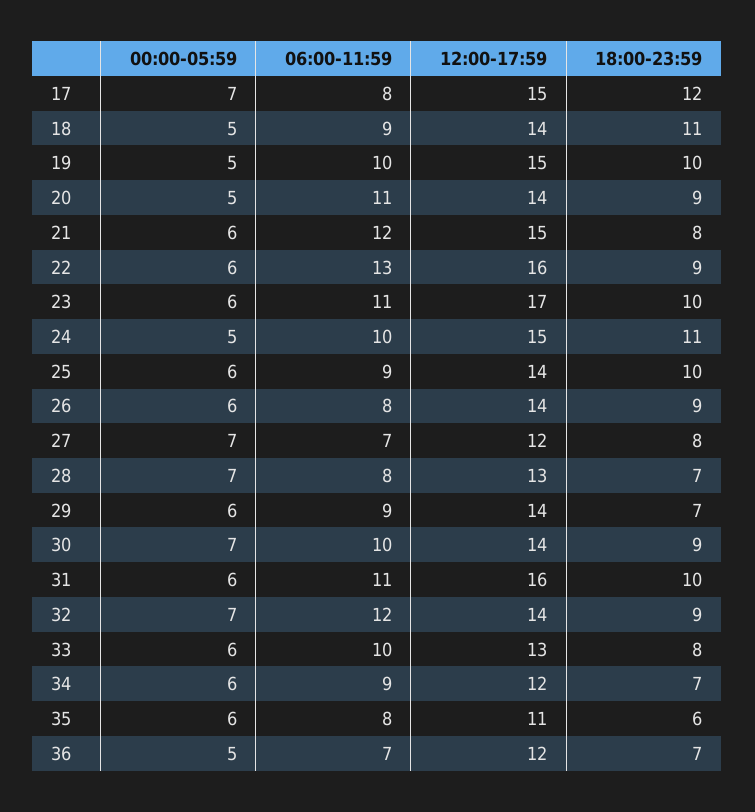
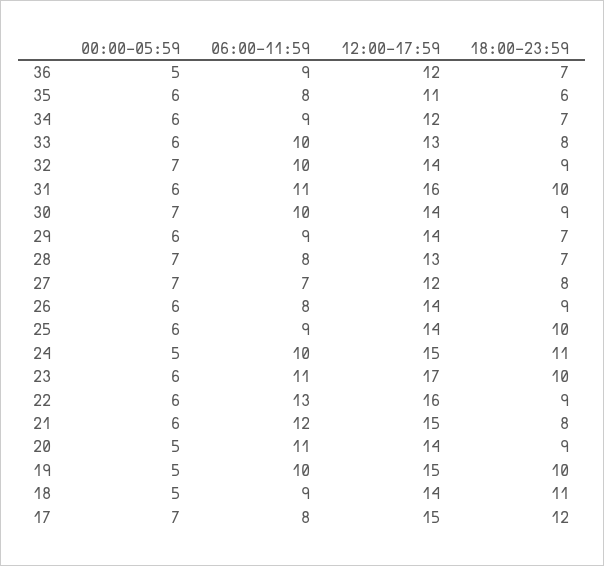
  {
    "00:00-05:59": {
      "17": 7,
      "18": 5,
      "19": 5,
      "20": 5,
      "21": 6,
      "22": 6,
      "23": 6,
      "24": 5,
      "25": 6,
      "26": 6,
      "27": 7,
      "28": 7,
      "29": 6,
      "30": 7,
      "31": 6,
      "32": 7,
      "33": 6,
      "34": 6,
      "35": 6,
      "36": 5
    },
    "06:00-11:59": {
      "17": 8,
      "18": 9,
      "19": 10,
      "20": 11,
      "21": 12,
      "22": 13,
      "23": 11,
      "24": 10,
      "25": 9,
      "26": 8,
      "27": 7,
      "28": 8,
      "29": 9,
      "30": 10,
      "31": 11,
-     "32": 12,
+     "32": 10,
      "33": 10,
      "34": 9,
      "35": 8,
-     "36": 7
+     "36": 9
    },
    "12:00-17:59": {
      "17": 15,
      "18": 14,
      "19": 15,
      "20": 14,
      "21": 15,
      "22": 16,
      "23": 17,
      "24": 15,
      "25": 14,
      "26": 14,
      "27": 12,
      "28": 13,
      "29": 14,
      "30": 14,
      "31": 16,
      "32": 14,
      "33": 13,
      "34": 12,
      "35": 11,
      "36": 12
    },
    "18:00-23:59": {
      "17": 12,
      "18": 11,
      "19": 10,
      "20": 9,
      "21": 8,
      "22": 9,
      "23": 10,
      "24": 11,
      "25": 10,
      "26": 9,
      "27": 8,
      "28": 7,
      "29": 7,
      "30": 9,
      "31": 10,
      "32": 9,
      "33": 8,
      "34": 7,
      "35": 6,
      "36": 7
    }
  }

